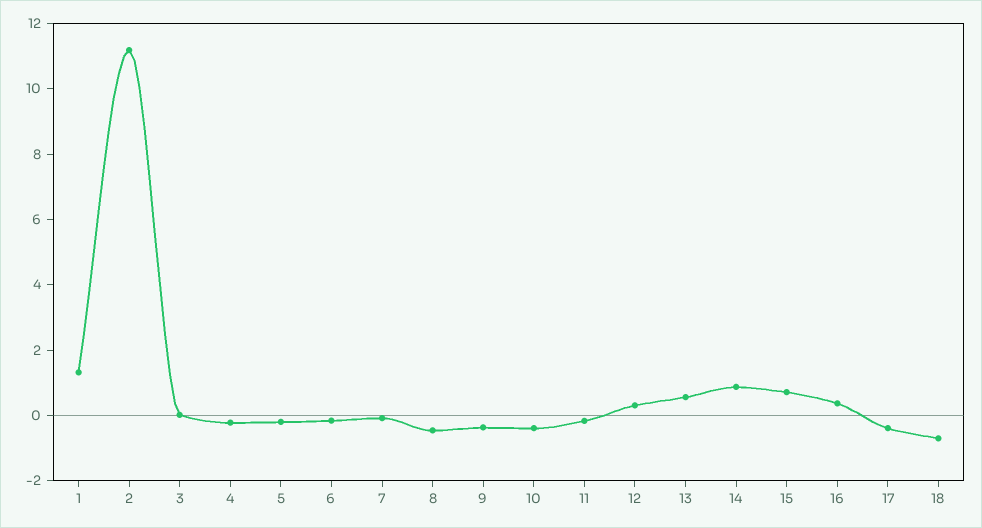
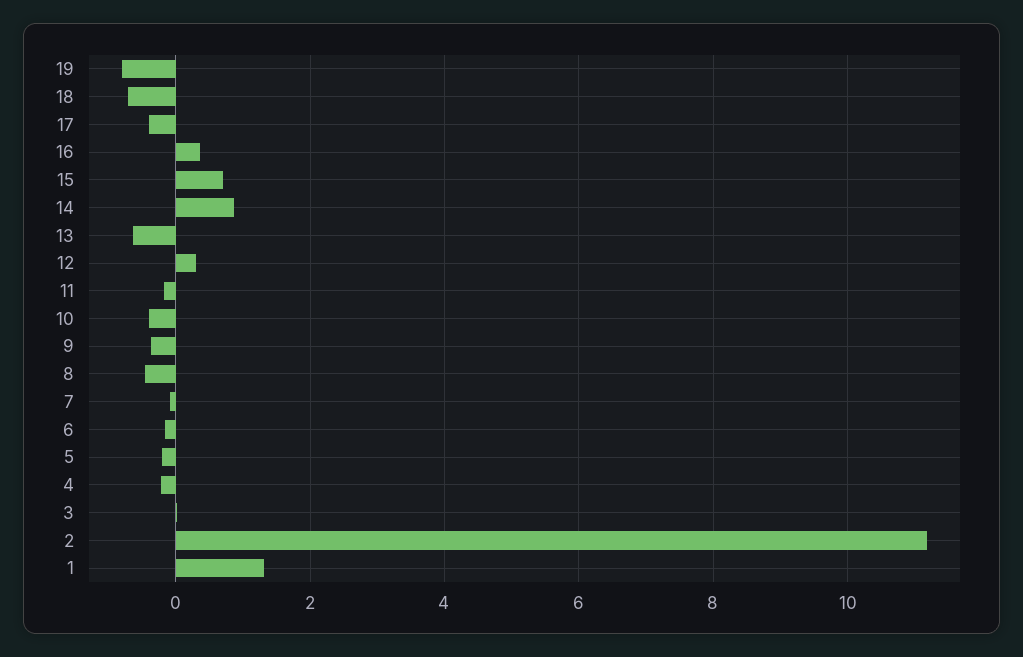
  {
    "1": 1.4,
    "2": 11.2,
    "3": 0,
    "4": -0.2,
    "5": -0.2,
    "6": -0.2,
    "7": 0,
    "8": -0.4,
    "9": -0.4,
    "10": -0.4,
    "11": -0.2,
    "12": 0.4,
-   "13": 0.5,
+   "13": -0.6,
    "14": 0.8,
    "15": 0.8,
    "16": 0.4,
    "17": -0.4,
-   "18": -0.8
+   "18": -0.8,
+   "19": -0.8
  }

